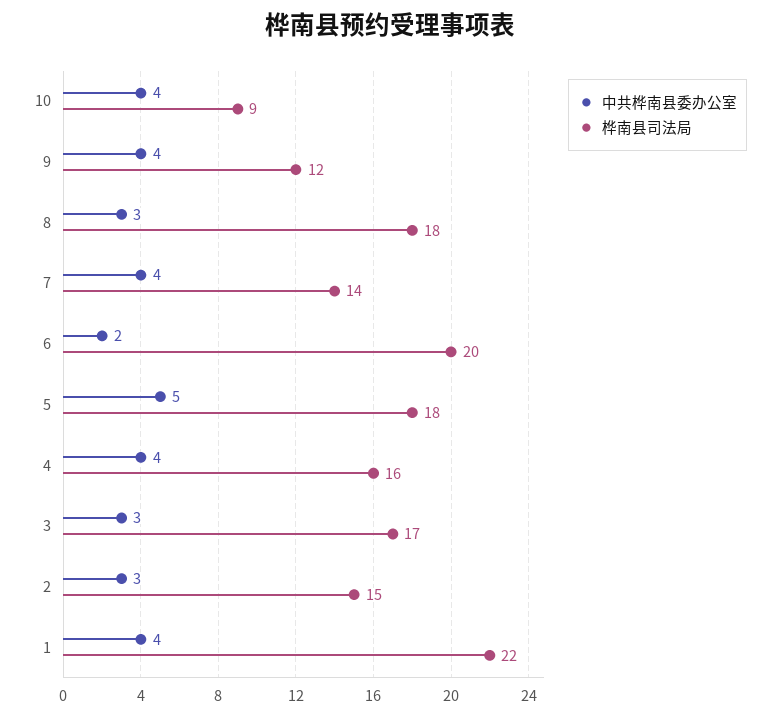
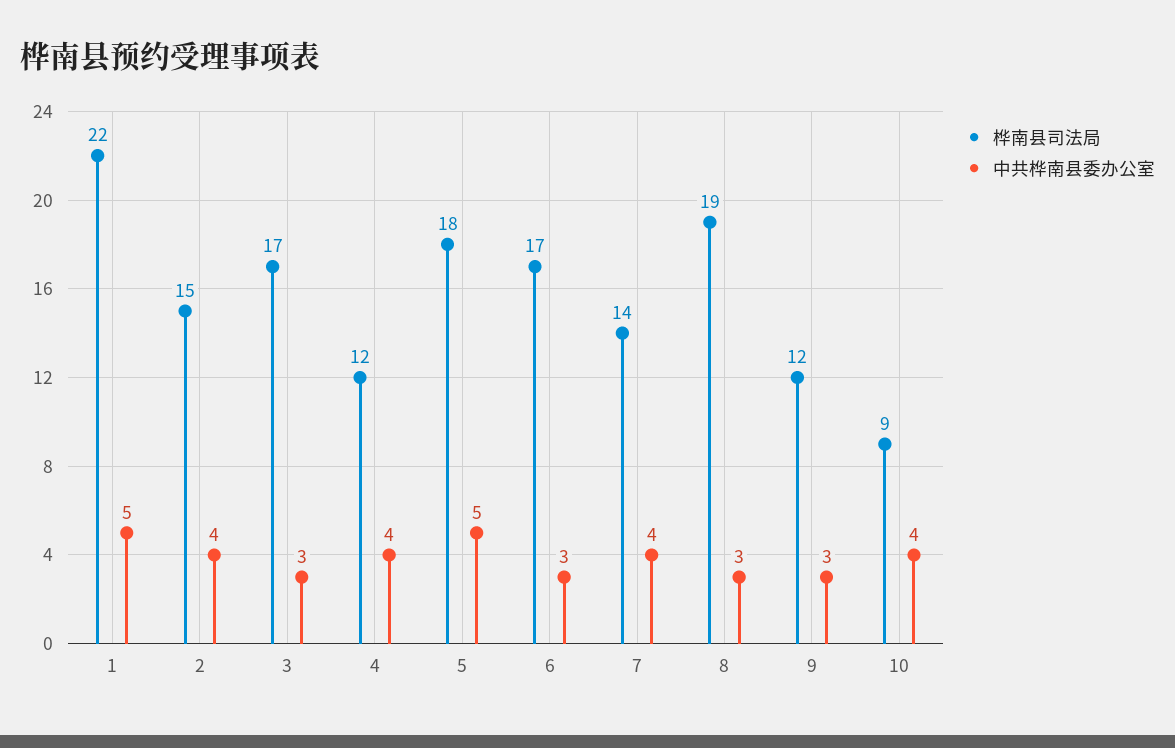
  {
    "中共桦南县委办公室": {
      "10": 4,
-     "9": 4,
+     "9": 3,
      "8": 3,
      "7": 4,
-     "6": 2,
+     "6": 3,
      "5": 5,
      "4": 4,
      "3": 3,
-     "2": 3,
+     "2": 4,
-     "1": 4
+     "1": 5
    },
    "桦南县司法局": {
      "10": 9,
      "9": 12,
-     "8": 18,
+     "8": 19,
      "7": 14,
-     "6": 20,
+     "6": 17,
      "5": 18,
-     "4": 16,
+     "4": 12,
      "3": 17,
      "2": 15,
      "1": 22
    }
  }

